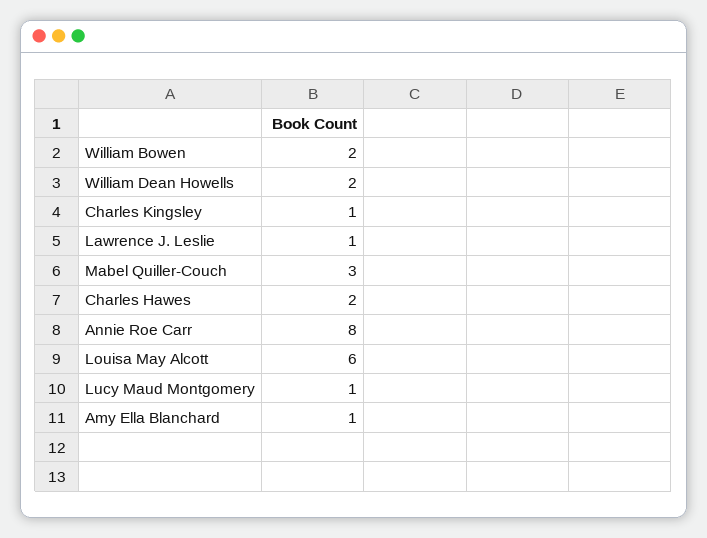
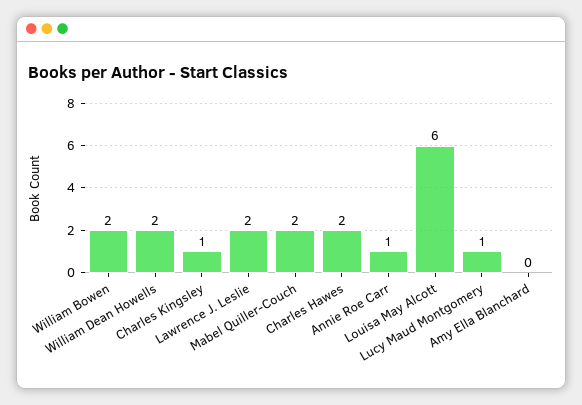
  {
    "William Bowen": 2,
    "William Dean Howells": 2,
    "Charles Kingsley": 1,
-   "Lawrence J. Leslie": 1,
+   "Lawrence J. Leslie": 2,
-   "Mabel Quiller-Couch": 3,
+   "Mabel Quiller-Couch": 2,
    "Charles Hawes": 2,
-   "Annie Roe Carr": 8,
+   "Annie Roe Carr": 1,
    "Louisa May Alcott": 6,
    "Lucy Maud Montgomery": 1,
-   "Amy Ella Blanchard": 1
+   "Amy Ella Blanchard": 0
  }

